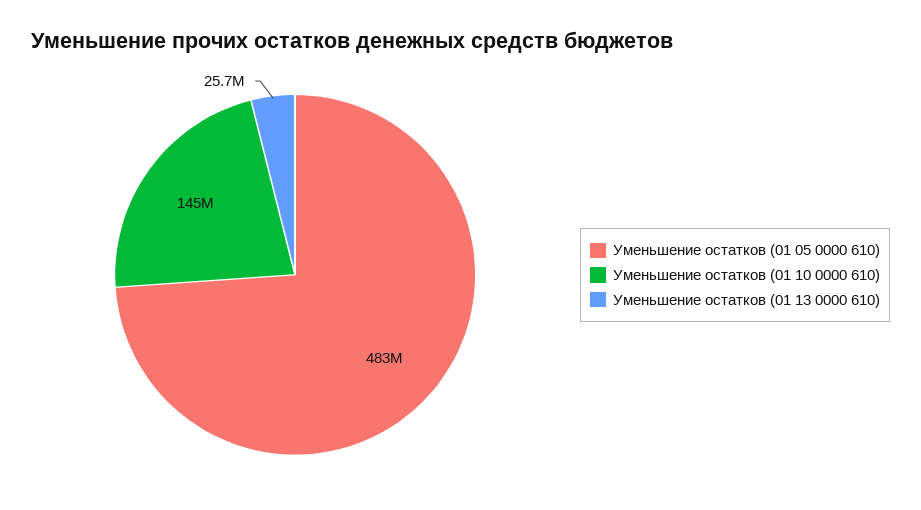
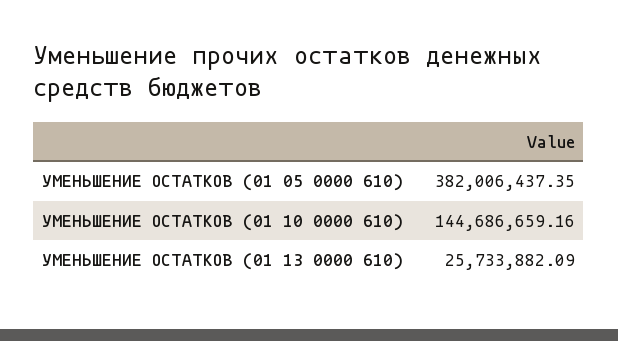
  {
-   "Уменьшение остатков (01 05 0000 610)": 483000000,
+   "Уменьшение остатков (01 05 0000 610)": 382006437.35,
    "Уменьшение остатков (01 10 0000 610)": 144686659.16,
    "Уменьшение остатков (01 13 0000 610)": 25733882.09
  }

